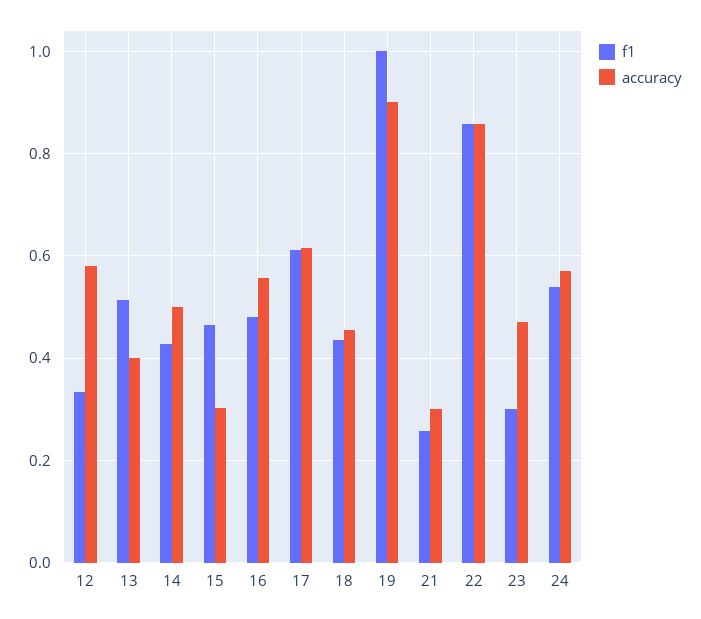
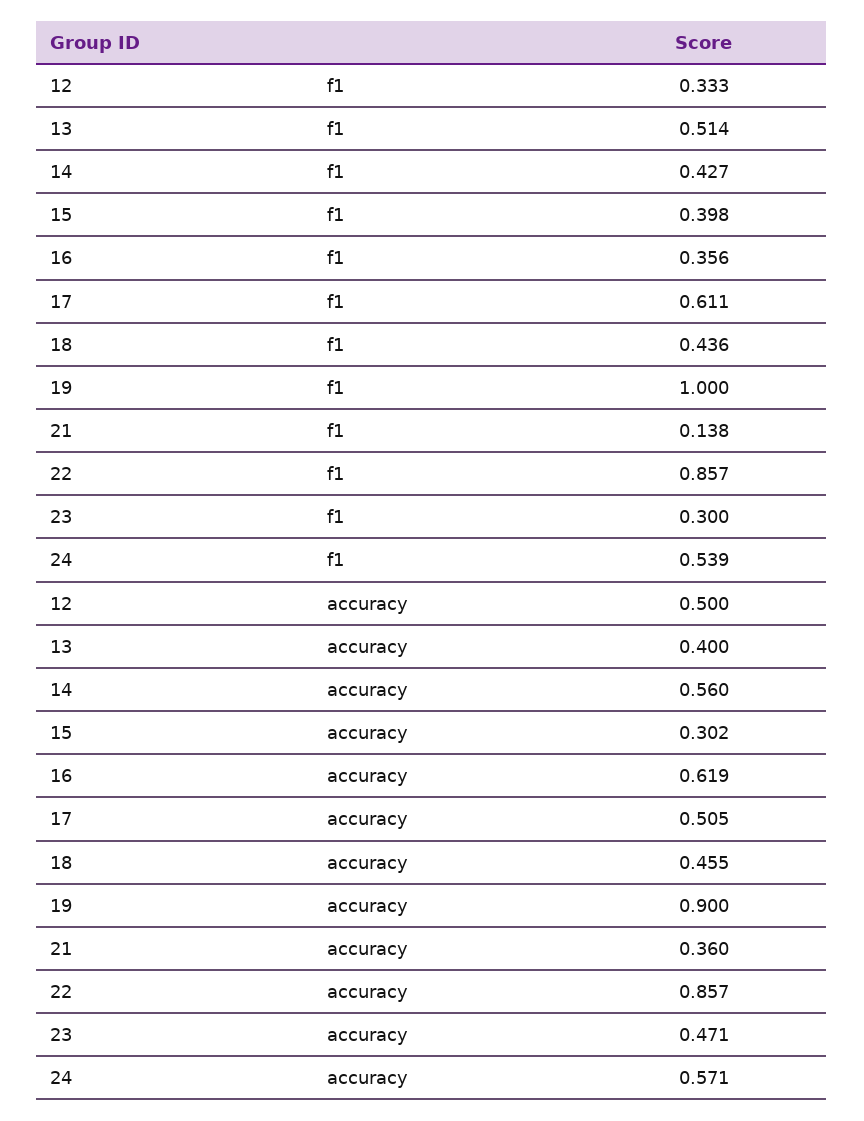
  {
    "f1": {
      "12": 0.333,
      "13": 0.514,
      "14": 0.427,
-     "15": 0.46,
+     "15": 0.398,
-     "16": 0.48,
+     "16": 0.356,
      "17": 0.611,
      "18": 0.436,
      "19": 1,
-     "21": 0.26,
+     "21": 0.138,
      "22": 0.857,
      "23": 0.3,
      "24": 0.539
    },
    "accuracy": {
-     "12": 0.58,
+     "12": 0.5,
      "13": 0.4,
-     "14": 0.5,
+     "14": 0.56,
      "15": 0.302,
-     "16": 0.56,
+     "16": 0.619,
-     "17": 0.62,
+     "17": 0.505,
      "18": 0.455,
      "19": 0.9,
-     "21": 0.3,
+     "21": 0.36,
      "22": 0.857,
      "23": 0.471,
      "24": 0.571
    }
  }

